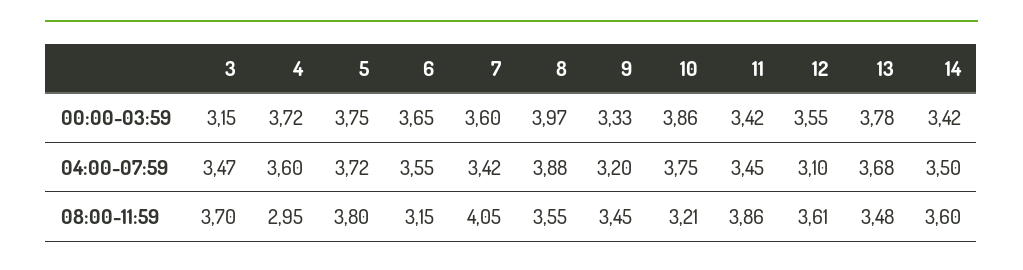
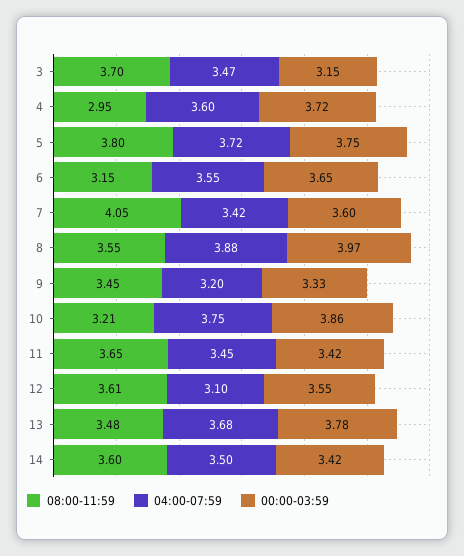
  {
    "00:00-03:59": {
      "3": 3.15,
      "4": 3.72,
      "5": 3.75,
      "6": 3.65,
      "7": 3.6,
      "8": 3.97,
      "9": 3.33,
      "10": 3.86,
      "11": 3.42,
      "12": 3.55,
      "13": 3.78,
      "14": 3.42
    },
    "04:00-07:59": {
      "3": 3.47,
      "4": 3.6,
      "5": 3.72,
      "6": 3.55,
      "7": 3.42,
      "8": 3.88,
      "9": 3.2,
      "10": 3.75,
      "11": 3.45,
      "12": 3.1,
      "13": 3.68,
      "14": 3.5
    },
    "08:00-11:59": {
      "3": 3.7,
      "4": 2.95,
      "5": 3.8,
      "6": 3.15,
      "7": 4.05,
      "8": 3.55,
      "9": 3.45,
      "10": 3.21,
-     "11": 3.86,
+     "11": 3.65,
      "12": 3.61,
      "13": 3.48,
      "14": 3.6
    }
  }

